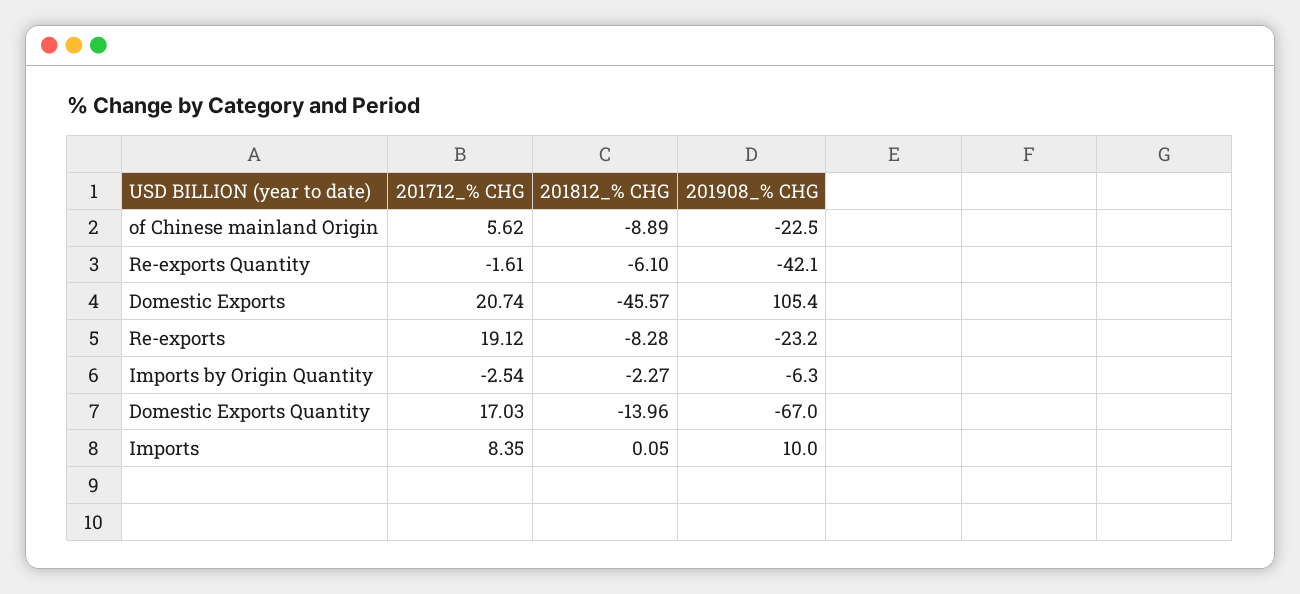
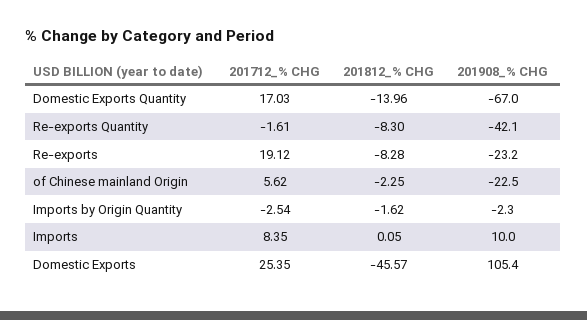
  {
    "201712_% CHG": {
      "of Chinese mainland Origin": 5.62,
      "Re-exports Quantity": -1.61,
-     "Domestic Exports": 20.74,
+     "Domestic Exports": 25.35,
      "Re-exports": 19.12,
      "Imports by Origin Quantity": -2.54,
      "Domestic Exports Quantity": 17.03,
      "Imports": 8.35
    },
    "201812_% CHG": {
-     "of Chinese mainland Origin": -8.89,
+     "of Chinese mainland Origin": -2.25,
-     "Re-exports Quantity": -6.1,
+     "Re-exports Quantity": -8.3,
      "Domestic Exports": -45.57,
      "Re-exports": -8.28,
-     "Imports by Origin Quantity": -2.27,
+     "Imports by Origin Quantity": -1.62,
      "Domestic Exports Quantity": -13.96,
      "Imports": 0.05
    },
    "201908_% CHG": {
      "of Chinese mainland Origin": -22.5,
      "Re-exports Quantity": -42.1,
      "Domestic Exports": 105.4,
      "Re-exports": -23.2,
-     "Imports by Origin Quantity": -6.3,
+     "Imports by Origin Quantity": -2.3,
      "Domestic Exports Quantity": -67,
      "Imports": 10
    }
  }

